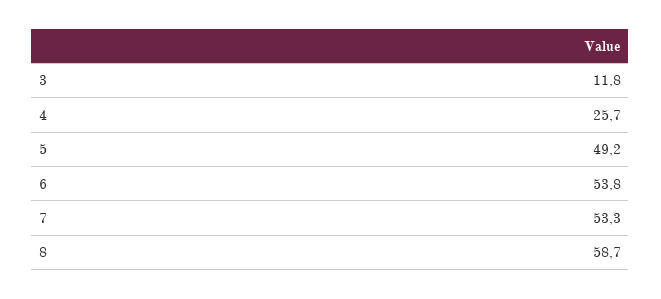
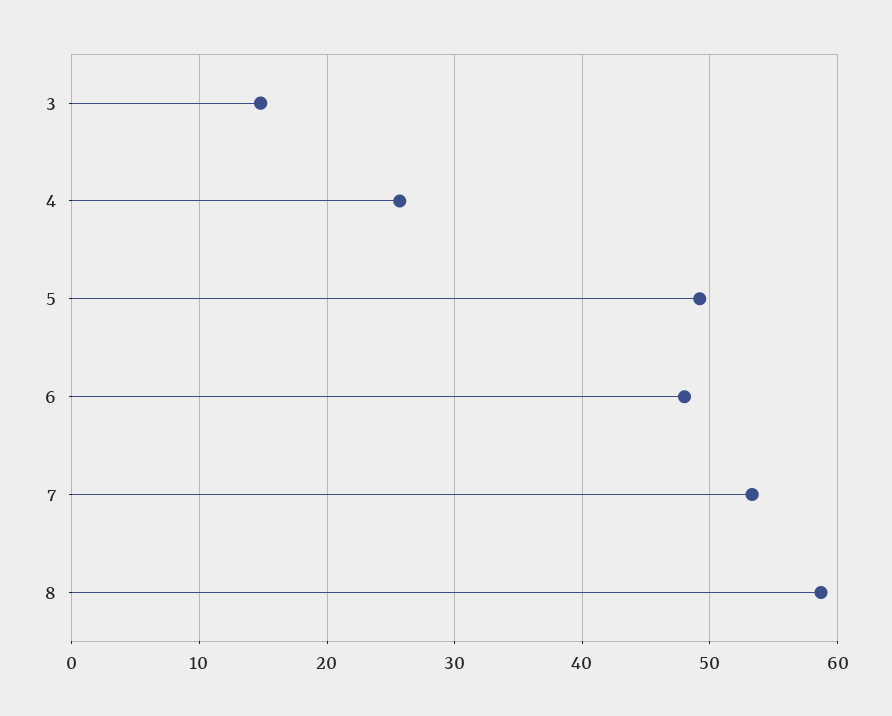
  {
-   "3": 11.8,
+   "3": 15,
    "4": 25.7,
    "5": 49.2,
-   "6": 53.8,
+   "6": 48,
    "7": 53.3,
    "8": 58.7
  }

